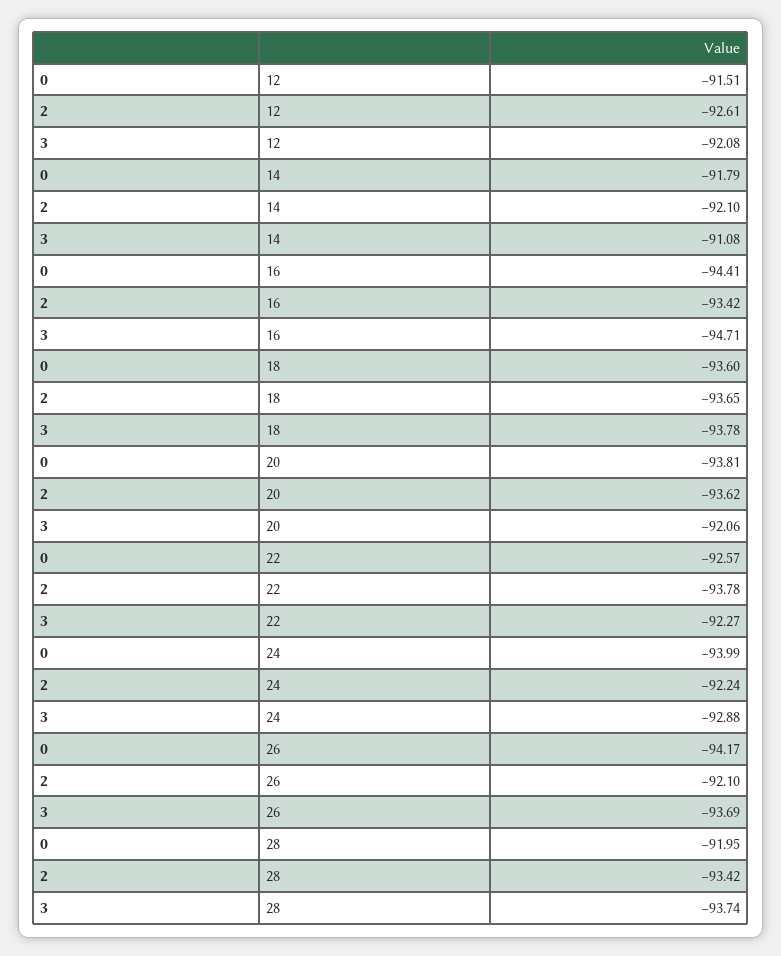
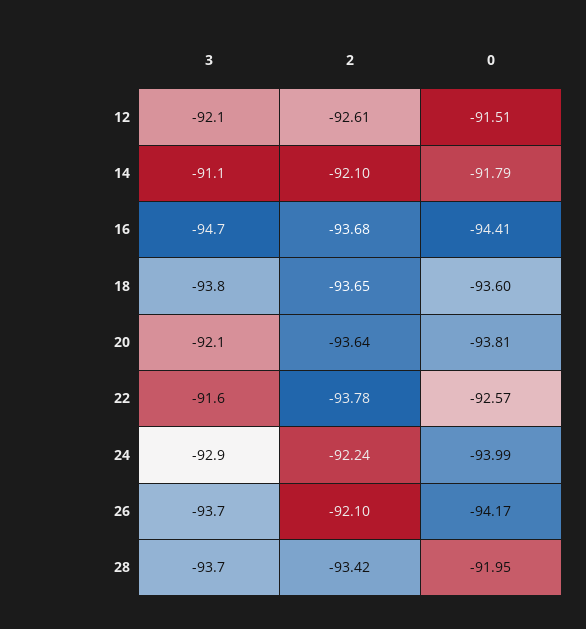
  {
    "0": {
      "12": -91.51,
      "14": -91.79,
      "16": -94.41,
      "18": -93.6,
      "20": -93.81,
      "22": -92.57,
      "24": -93.99,
      "26": -94.17,
      "28": -91.95
    },
    "2": {
      "12": -92.61,
      "14": -92.1,
-     "16": -93.42,
+     "16": -93.68,
      "18": -93.65,
-     "20": -93.62,
+     "20": -93.64,
      "22": -93.78,
      "24": -92.24,
      "26": -92.1,
      "28": -93.42
    },
    "3": {
      "12": -92.08,
      "14": -91.08,
      "16": -94.71,
      "18": -93.78,
      "20": -92.06,
-     "22": -92.27,
+     "22": -91.6,
      "24": -92.88,
      "26": -93.69,
      "28": -93.74
    }
  }

